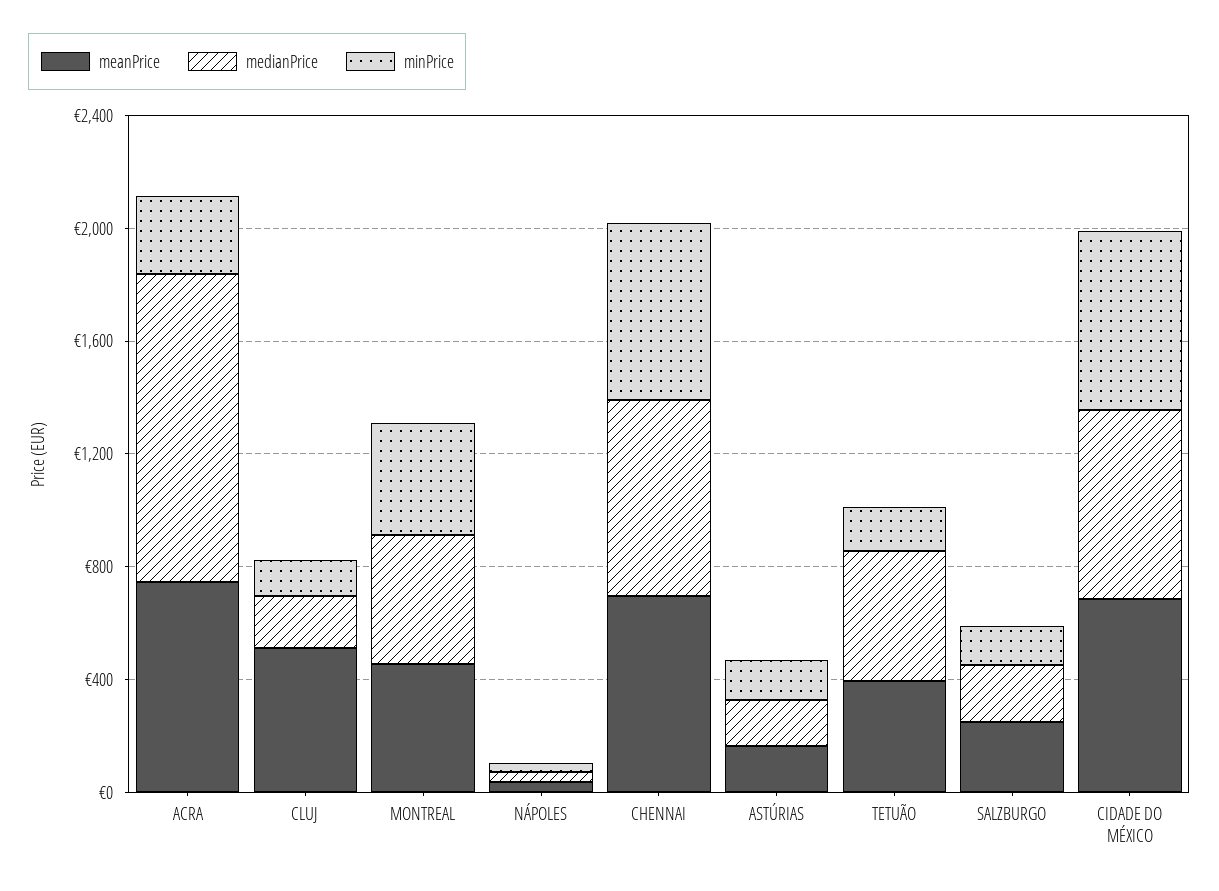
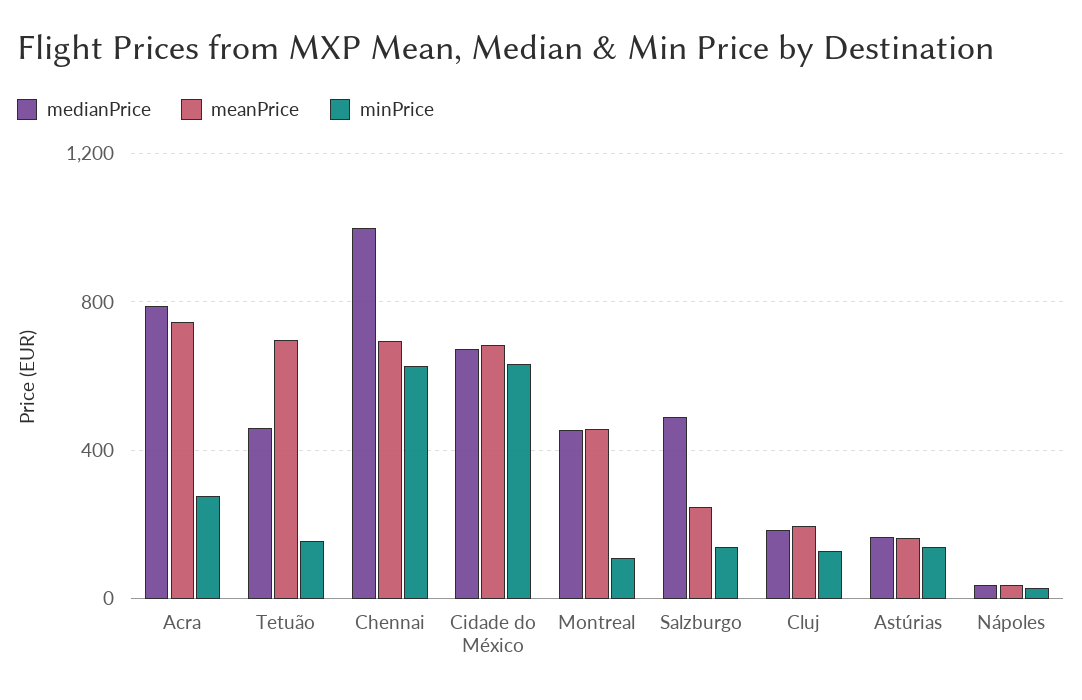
  {
    "meanPrice": {
      "ACRA": 750,
-     "CLUJ": 500,
+     "CLUJ": 200,
      "MONTREAL": 450,
      "NÁPOLES": 50,
      "CHENNAI": 700,
      "ASTÚRIAS": 150,
-     "TETUÃO": 400,
+     "TETUÃO": 700,
      "SALZBURGO": 250,
      "CIDADE DO MÉXICO": 700
    },
    "medianPrice": {
-     "ACRA": 1100,
+     "ACRA": 800,
      "CLUJ": 200,
      "MONTREAL": 450,
      "NÁPOLES": 50,
-     "CHENNAI": 700,
+     "CHENNAI": 1000,
      "ASTÚRIAS": 150,
      "TETUÃO": 450,
-     "SALZBURGO": 200,
+     "SALZBURGO": 500,
      "CIDADE DO MÉXICO": 650
    },
    "minPrice": {
      "ACRA": 300,
      "CLUJ": 150,
-     "MONTREAL": 400,
+     "MONTREAL": 100,
      "NÁPOLES": 50,
      "CHENNAI": 650,
      "ASTÚRIAS": 150,
      "TETUÃO": 150,
      "SALZBURGO": 150,
      "CIDADE DO MÉXICO": 650
    }
  }

